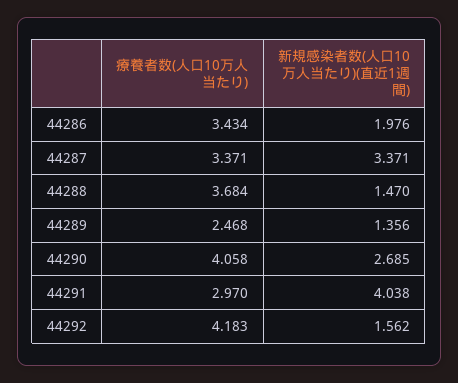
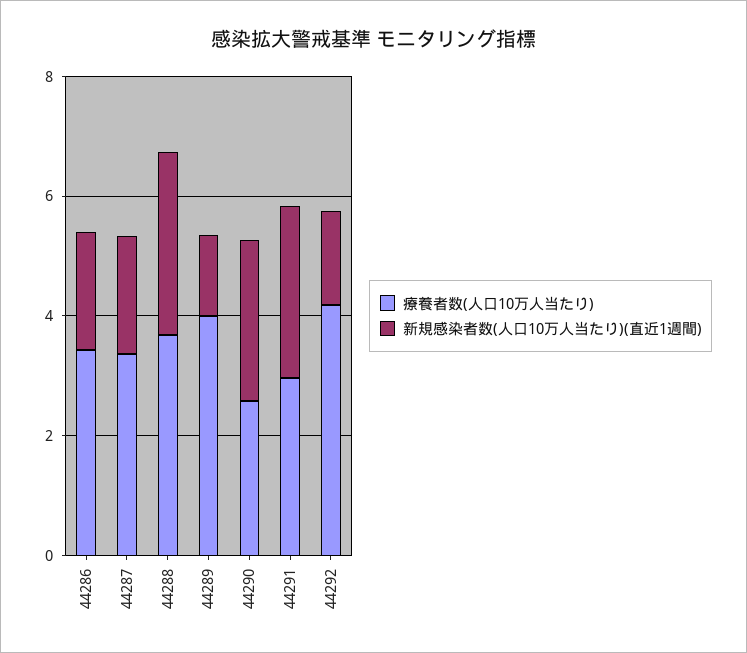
  {
    "療養者数(人口10万人当たり)": {
      "44286": 3.434,
      "44287": 3.371,
      "44288": 3.684,
-     "44289": 2.468,
+     "44289": 4,
-     "44290": 4.058,
+     "44290": 2.5,
      "44291": 2.97,
      "44292": 4.183
    },
    "新規感染者数(人口10万人当たり)(直近1週間)": {
      "44286": 1.976,
-     "44287": 3.371,
+     "44287": 2,
-     "44288": 1.47,
+     "44288": 3,
      "44289": 1.356,
      "44290": 2.685,
-     "44291": 4.038,
+     "44291": 3,
      "44292": 1.562
    }
  }

